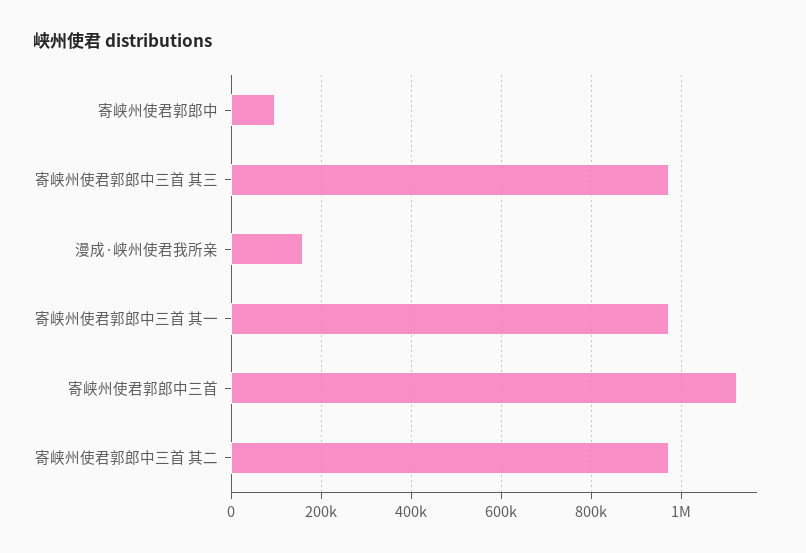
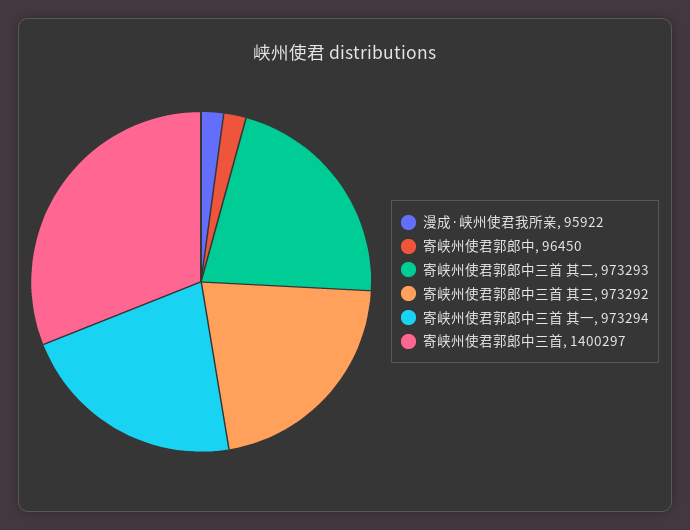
  {
    "寄峡州使君郭郎中": 96450,
    "寄峡州使君郭郎中三首 其三": 973292,
-   "漫成·峡州使君我所亲": 160000,
+   "漫成·峡州使君我所亲": 95922,
    "寄峡州使君郭郎中三首 其一": 973294,
-   "寄峡州使君郭郎中三首": 1120000,
+   "寄峡州使君郭郎中三首": 1400297,
    "寄峡州使君郭郎中三首 其二": 973293
  }

